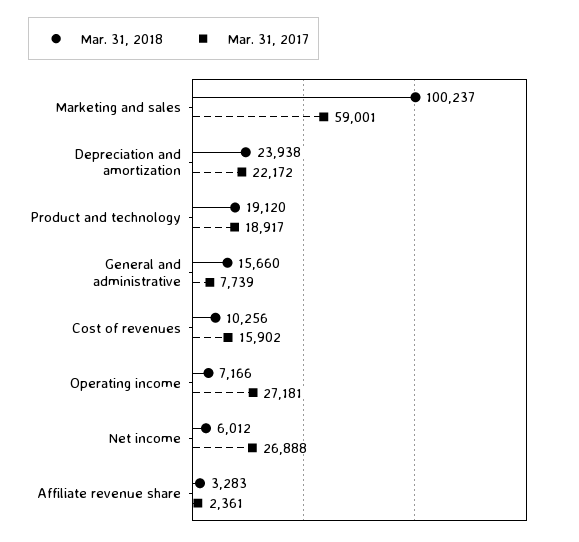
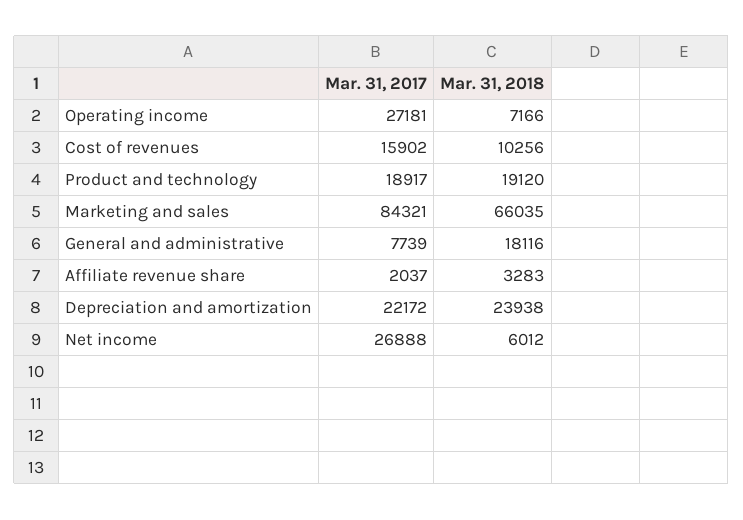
  {
    "Mar. 31, 2018": {
-     "Marketing and sales": 100237,
+     "Marketing and sales": 66035,
      "Depreciation and amortization": 23938,
      "Product and technology": 19120,
-     "General and administrative": 15660,
+     "General and administrative": 18116,
      "Cost of revenues": 10256,
      "Operating income": 7166,
      "Net income": 6012,
      "Affiliate revenue share": 3283
    },
    "Mar. 31, 2017": {
-     "Marketing and sales": 59001,
+     "Marketing and sales": 84321,
      "Depreciation and amortization": 22172,
      "Product and technology": 18917,
      "General and administrative": 7739,
      "Cost of revenues": 15902,
      "Operating income": 27181,
      "Net income": 26888,
-     "Affiliate revenue share": 2361
+     "Affiliate revenue share": 2037
    }
  }

